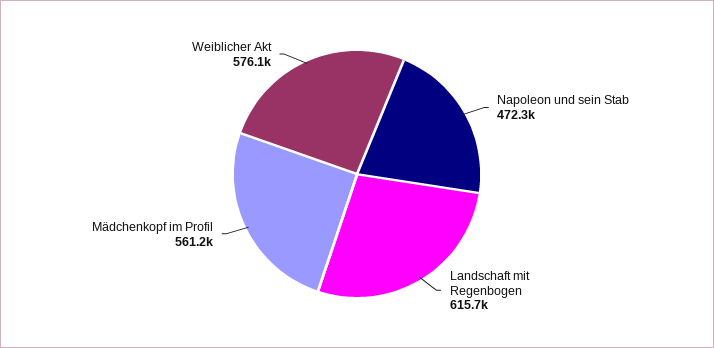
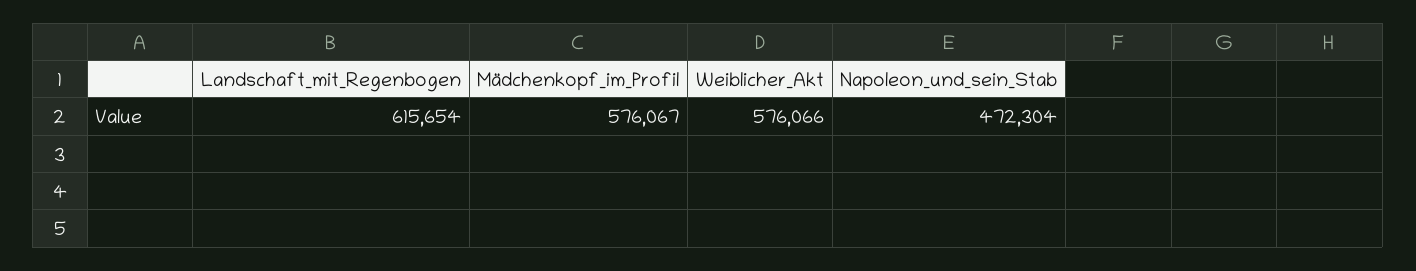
  {
    "Napoleon und sein Stab": 472304,
    "Landschaft mit Regenbogen": 615654,
-   "Mädchenkopf im Profil": 561200,
+   "Mädchenkopf im Profil": 576067,
    "Weiblicher Akt": 576066
  }

